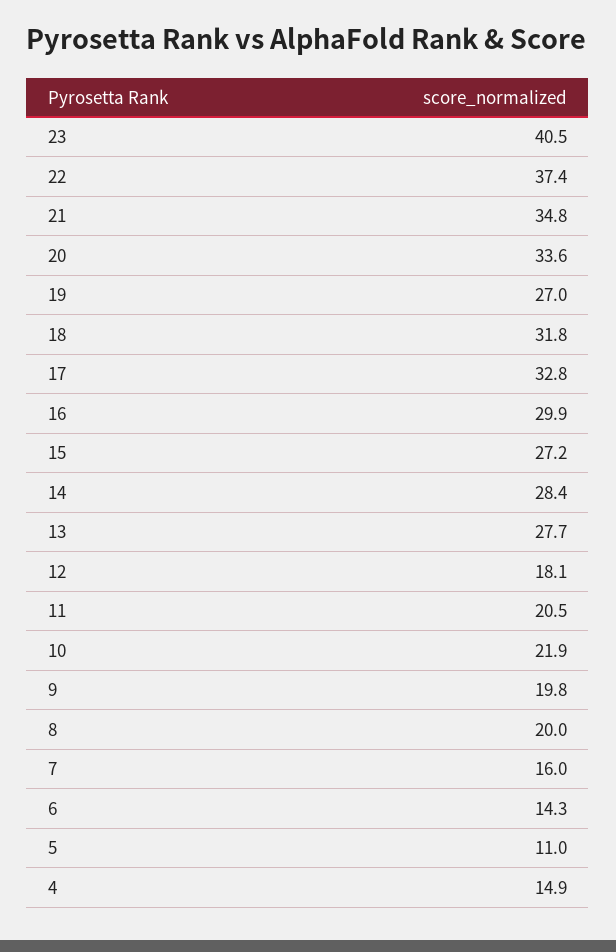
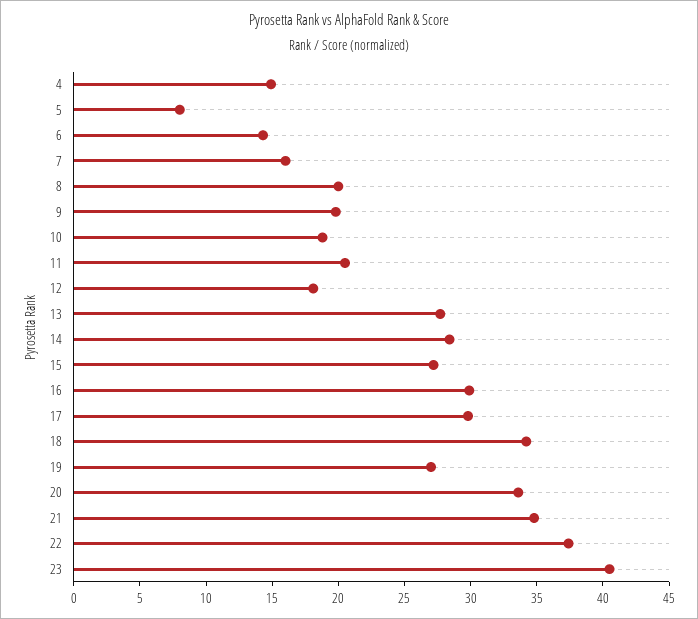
  {
    "23": 40.5,
    "22": 37.4,
    "21": 34.8,
    "20": 33.6,
    "19": 27,
-   "18": 31.8,
+   "18": 34,
-   "17": 32.8,
+   "17": 30,
    "16": 29.9,
    "15": 27.2,
    "14": 28.4,
    "13": 27.7,
    "12": 18.1,
    "11": 20.5,
-   "10": 21.9,
+   "10": 19,
    "9": 19.8,
    "8": 20,
    "7": 16,
    "6": 14.3,
-   "5": 11,
+   "5": 8,
    "4": 14.9
  }

